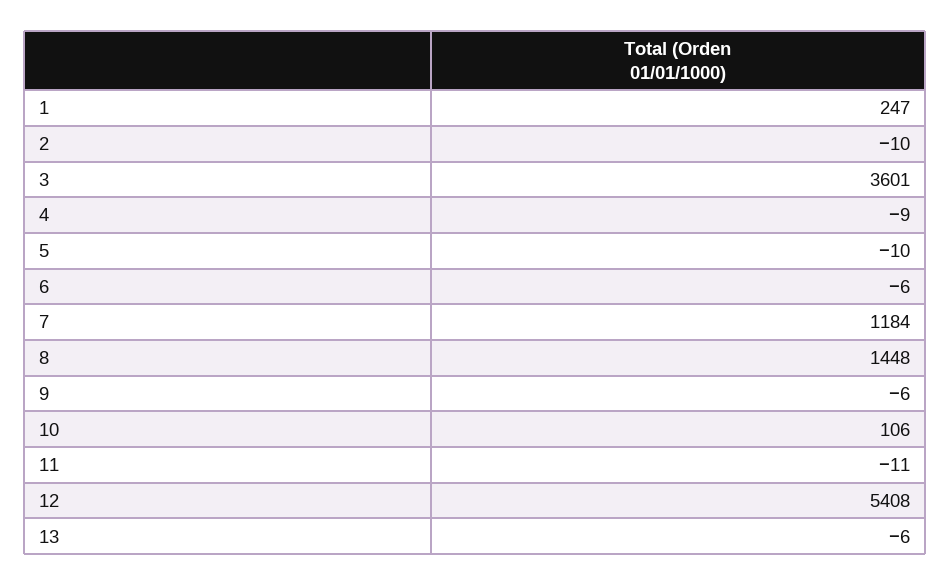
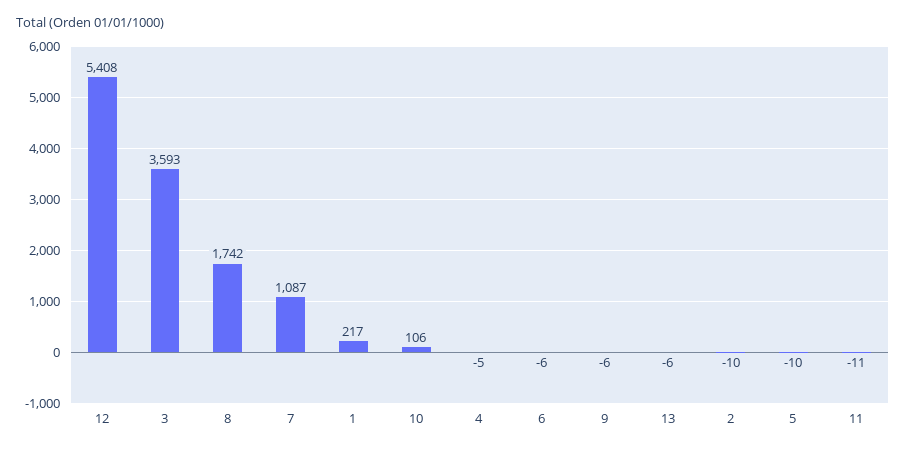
  {
-   "1": 247,
+   "1": 217,
    "2": -10,
-   "3": 3601,
+   "3": 3593,
-   "4": -9,
+   "4": -5,
    "5": -10,
    "6": -6,
-   "7": 1184,
+   "7": 1087,
-   "8": 1448,
+   "8": 1742,
    "9": -6,
    "10": 106,
    "11": -11,
    "12": 5408,
    "13": -6
  }

